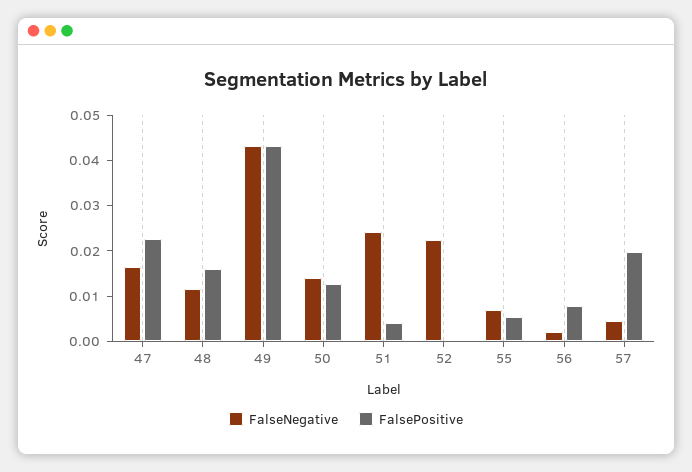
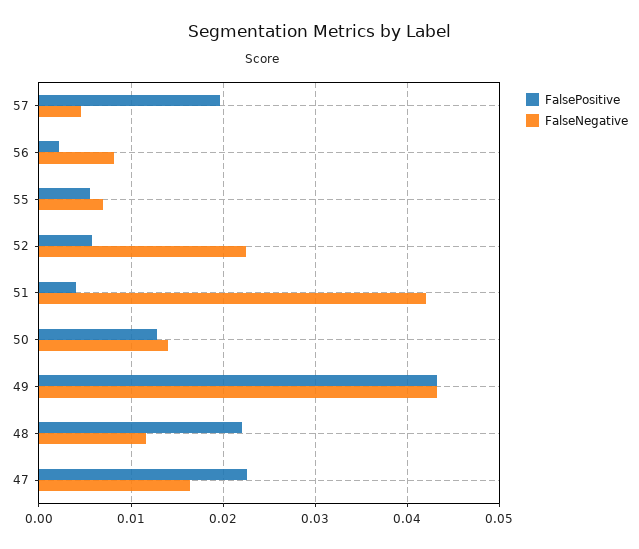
  {
    "FalseNegative": {
      "47": 0.016,
      "48": 0.012,
      "49": 0.043,
      "50": 0.014,
-     "51": 0.024,
+     "51": 0.042,
      "52": 0.023,
      "55": 0.007,
-     "56": 0.002,
+     "56": 0.008,
      "57": 0.005
    },
    "FalsePositive": {
      "47": 0.023,
-     "48": 0.016,
+     "48": 0.022,
      "49": 0.043,
      "50": 0.013,
      "51": 0.004,
-     "52": 0,
+     "52": 0.006,
      "55": 0.006,
-     "56": 0.008,
+     "56": 0.002,
      "57": 0.02
    }
  }

